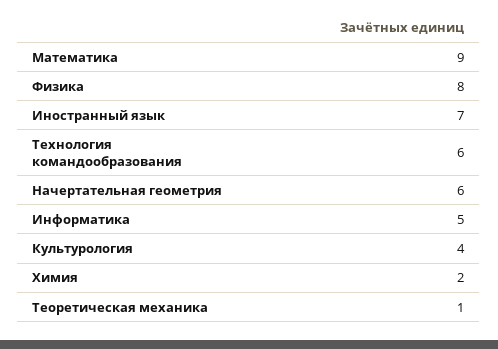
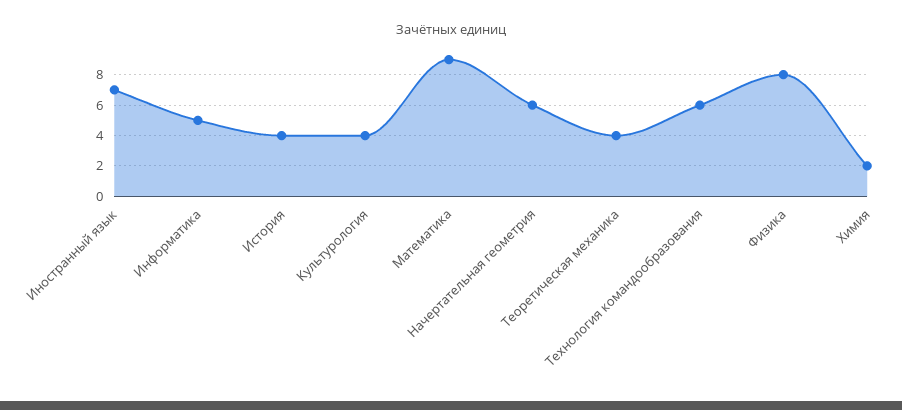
  {
    "Математика": 9,
    "Физика": 8,
    "Иностранный язык": 7,
    "Технология командообразования": 6,
    "Начертательная геометрия": 6,
    "Информатика": 5,
    "Культурология": 4,
    "Химия": 2,
-   "Теоретическая механика": 1
+   "Теоретическая механика": 4,
+   "История": 4
  }

